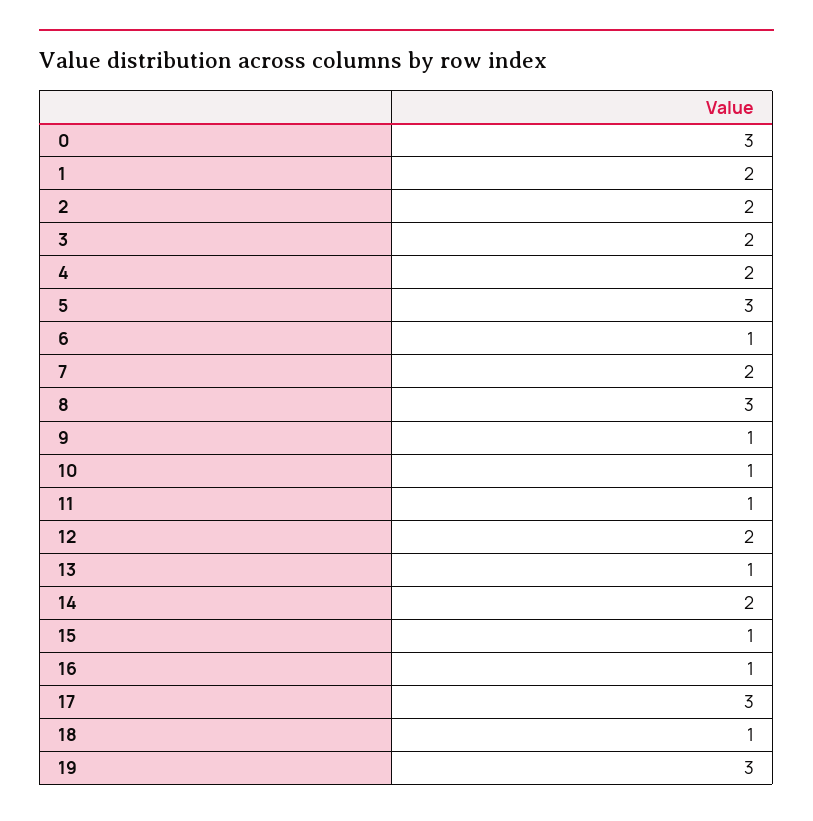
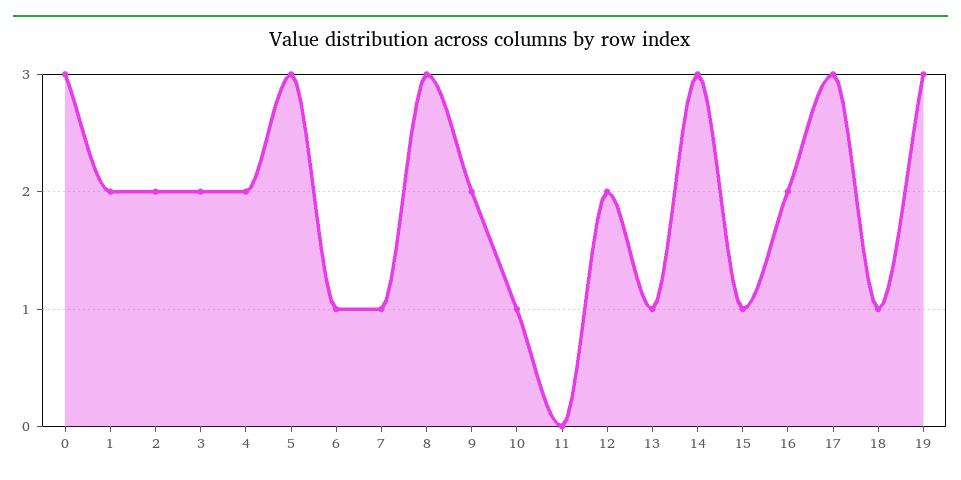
  {
    "0": 3,
    "1": 2,
    "2": 2,
    "3": 2,
    "4": 2,
    "5": 3,
    "6": 1,
-   "7": 2,
+   "7": 1,
    "8": 3,
-   "9": 1,
+   "9": 2,
    "10": 1,
-   "11": 1,
+   "11": 0,
    "12": 2,
    "13": 1,
-   "14": 2,
+   "14": 3,
    "15": 1,
-   "16": 1,
+   "16": 2,
    "17": 3,
    "18": 1,
    "19": 3
  }

